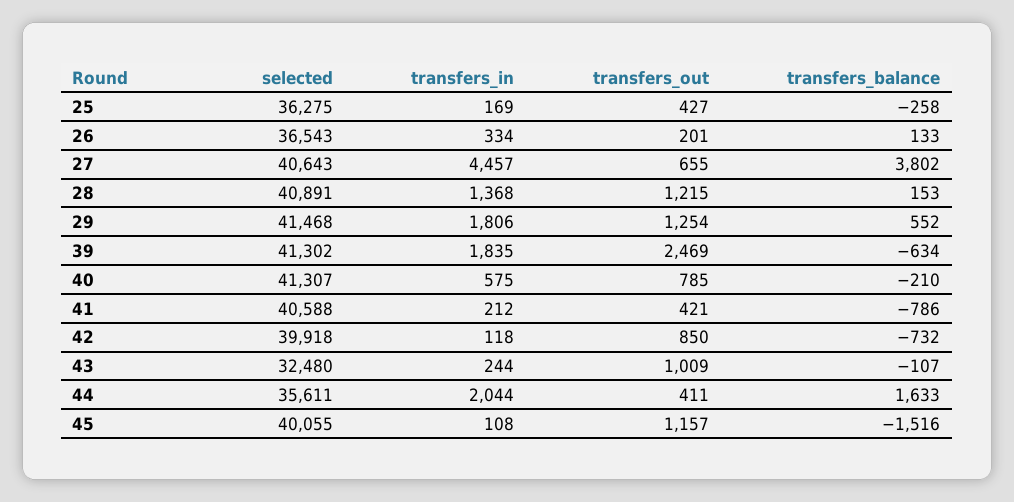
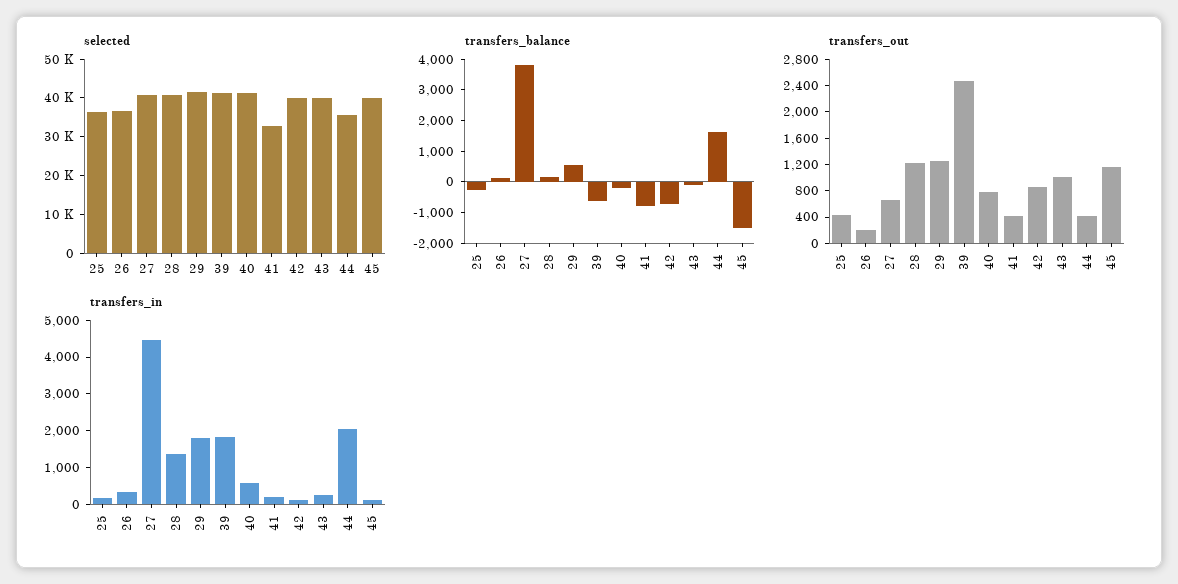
  {
    "selected": {
      "25": 36275,
      "26": 36543,
      "27": 40643,
      "28": 40891,
      "29": 41468,
      "39": 41302,
      "40": 41307,
-     "41": 40588,
+     "41": 32500,
      "42": 39918,
-     "43": 32480,
+     "43": 40000,
      "44": 35611,
      "45": 40055
    },
    "transfers_in": {
      "25": 169,
      "26": 334,
      "27": 4457,
      "28": 1368,
      "29": 1806,
      "39": 1835,
      "40": 575,
      "41": 212,
      "42": 118,
      "43": 244,
      "44": 2044,
      "45": 108
    },
    "transfers_out": {
      "25": 427,
      "26": 201,
      "27": 655,
      "28": 1215,
      "29": 1254,
      "39": 2469,
      "40": 785,
      "41": 421,
      "42": 850,
      "43": 1009,
      "44": 411,
      "45": 1157
    },
    "transfers_balance": {
      "25": -258,
      "26": 133,
      "27": 3802,
      "28": 153,
      "29": 552,
      "39": -634,
      "40": -210,
      "41": -786,
      "42": -732,
      "43": -107,
      "44": 1633,
      "45": -1516
    }
  }

